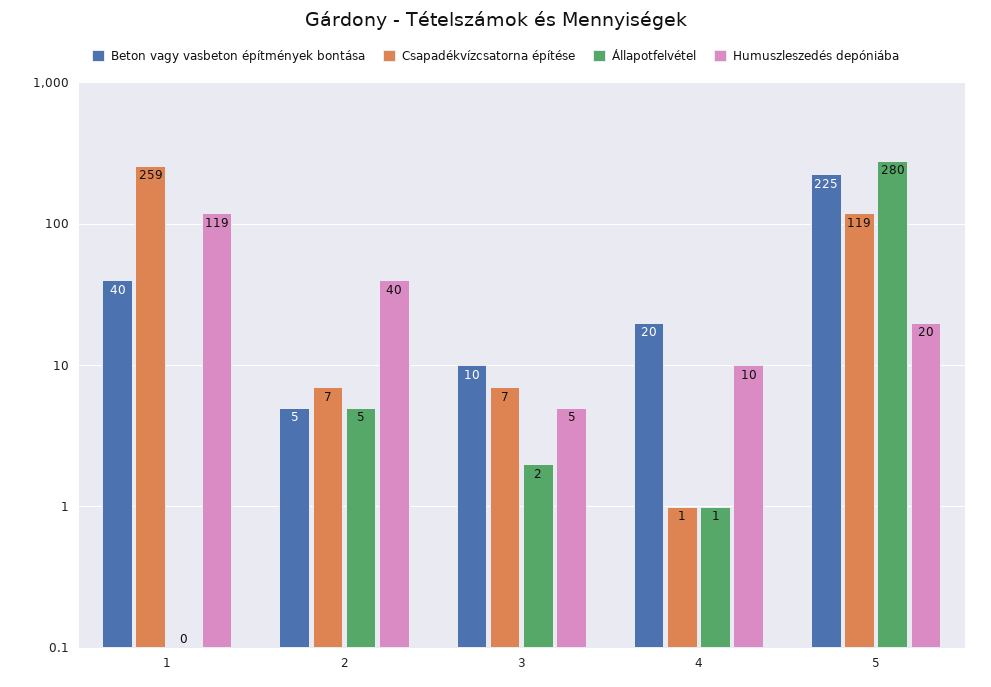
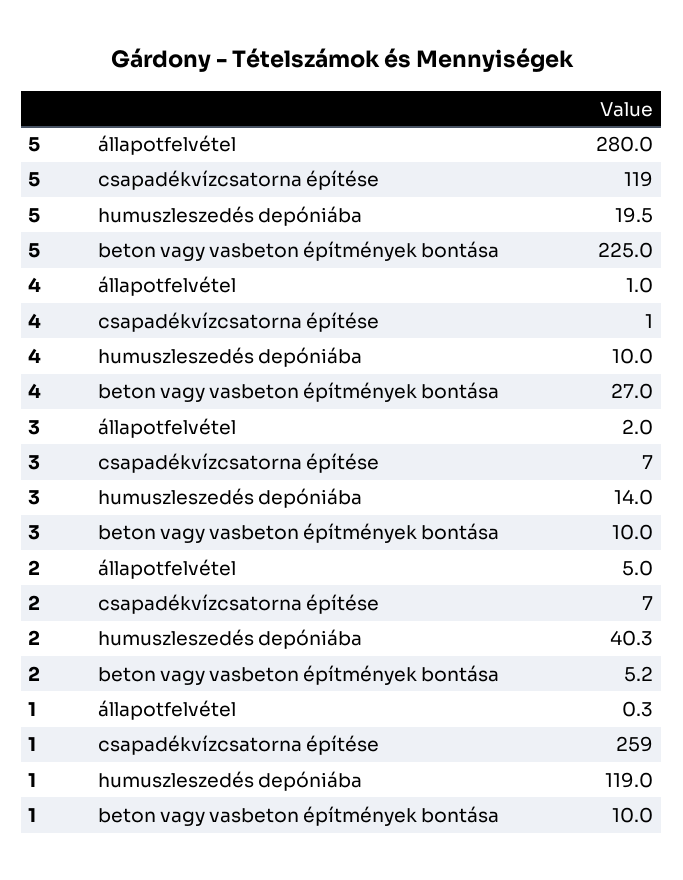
  {
    "Beton vagy vasbeton építmények bontása": {
-     "1": 40,
+     "1": 10,
      "2": 5.2,
      "3": 10,
-     "4": 20,
+     "4": 27,
      "5": 225
    },
    "Csapadékvízcsatorna építése": {
      "1": 259,
      "2": 7,
      "3": 7,
      "4": 1,
      "5": 119
    },
    "Állapotfelvétel": {
      "1": 0.3,
      "2": 5,
      "3": 2,
      "4": 1,
      "5": 280
    },
    "Humuszleszedés depóniába": {
      "1": 119,
      "2": 40.3,
-     "3": 5,
+     "3": 14,
      "4": 10,
      "5": 19.5
    }
  }

